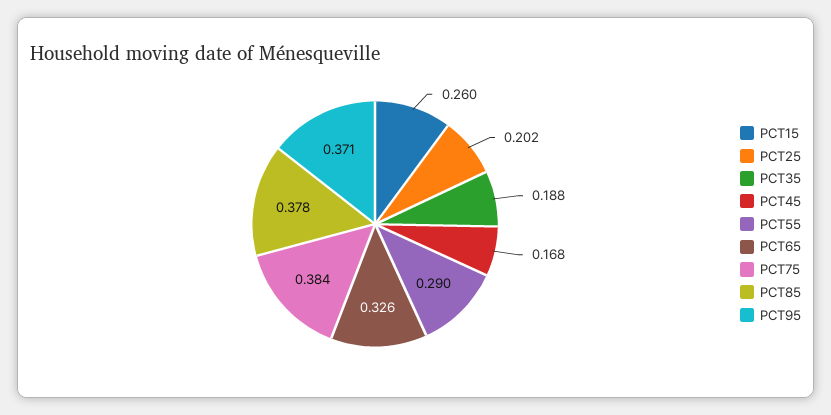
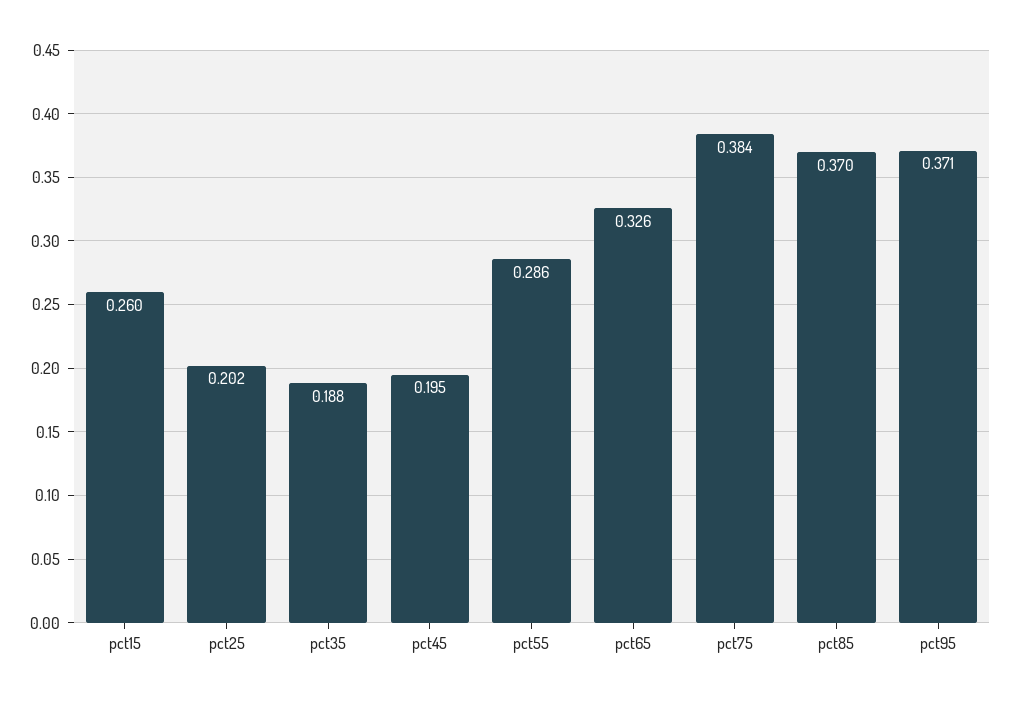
  {
    "PCT15": 0.26,
    "PCT25": 0.202,
    "PCT35": 0.188,
-   "PCT45": 0.168,
+   "PCT45": 0.195,
-   "PCT55": 0.29,
+   "PCT55": 0.286,
    "PCT65": 0.326,
    "PCT75": 0.384,
-   "PCT85": 0.378,
+   "PCT85": 0.37,
    "PCT95": 0.371
  }

